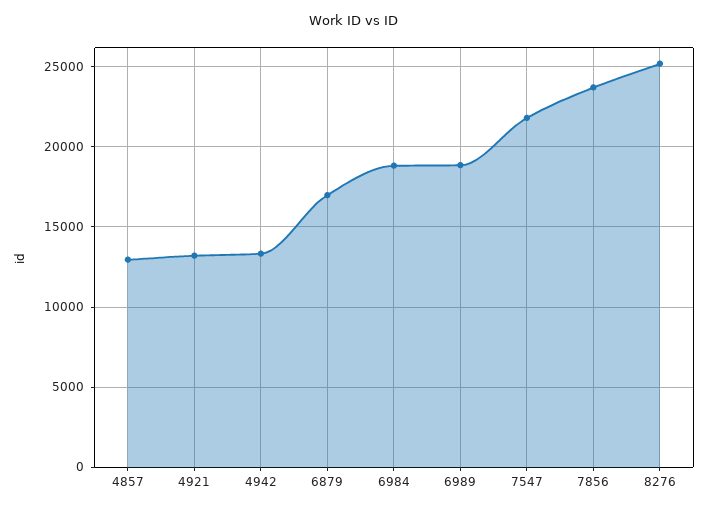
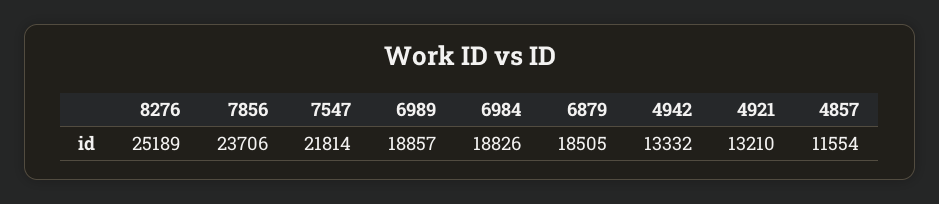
  {
-   "4857": 13000,
+   "4857": 11554,
    "4921": 13210,
    "4942": 13332,
-   "6879": 17000,
+   "6879": 18505,
    "6984": 18826,
    "6989": 18857,
    "7547": 21814,
    "7856": 23706,
    "8276": 25189
  }

